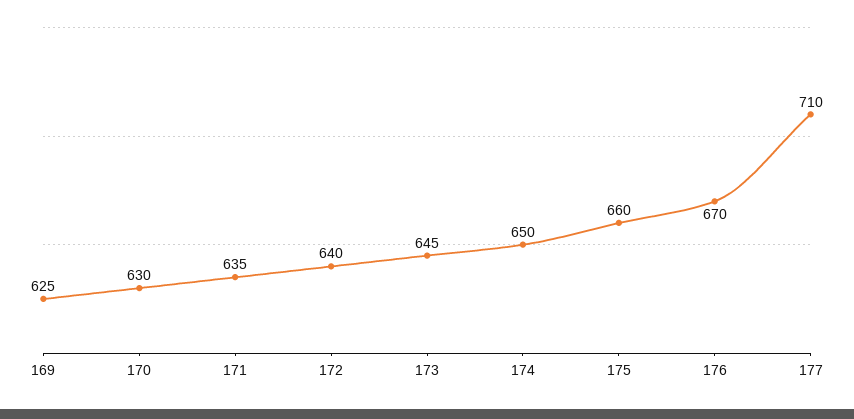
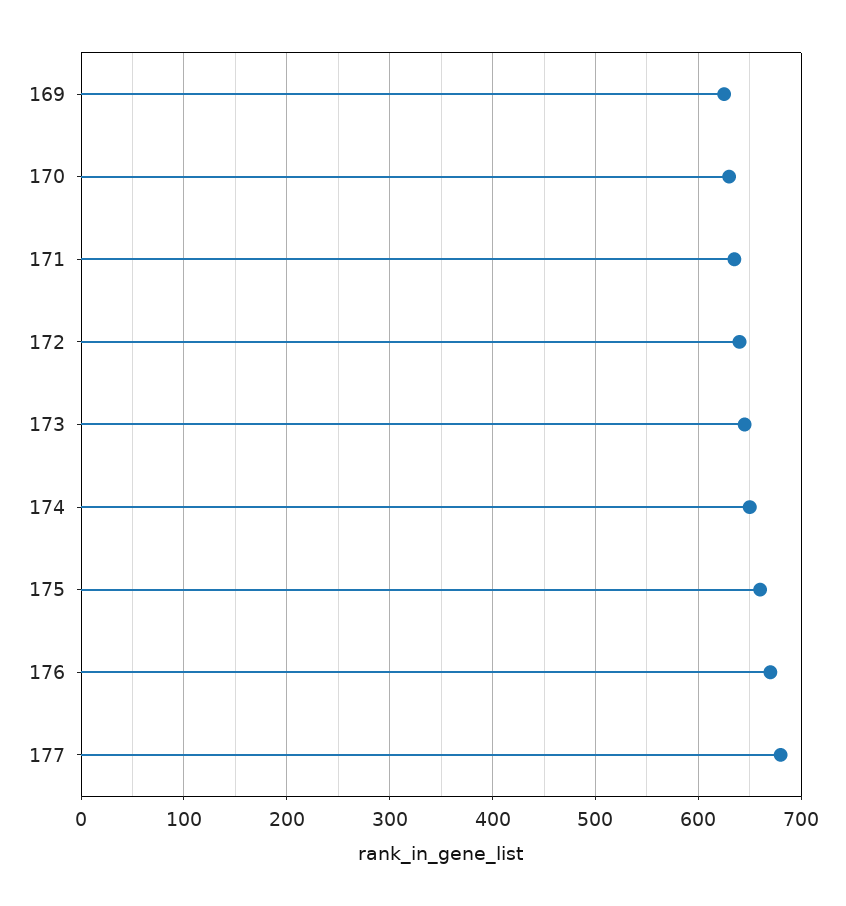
  {
    "169": 625,
    "170": 630,
    "171": 635,
    "172": 640,
    "173": 645,
    "174": 650,
    "175": 660,
    "176": 670,
-   "177": 710
+   "177": 680
  }

